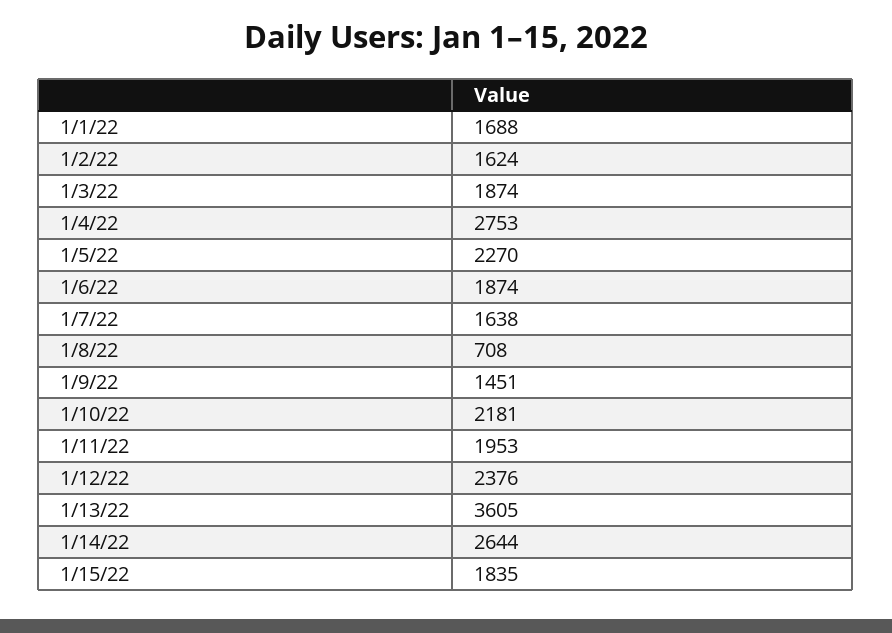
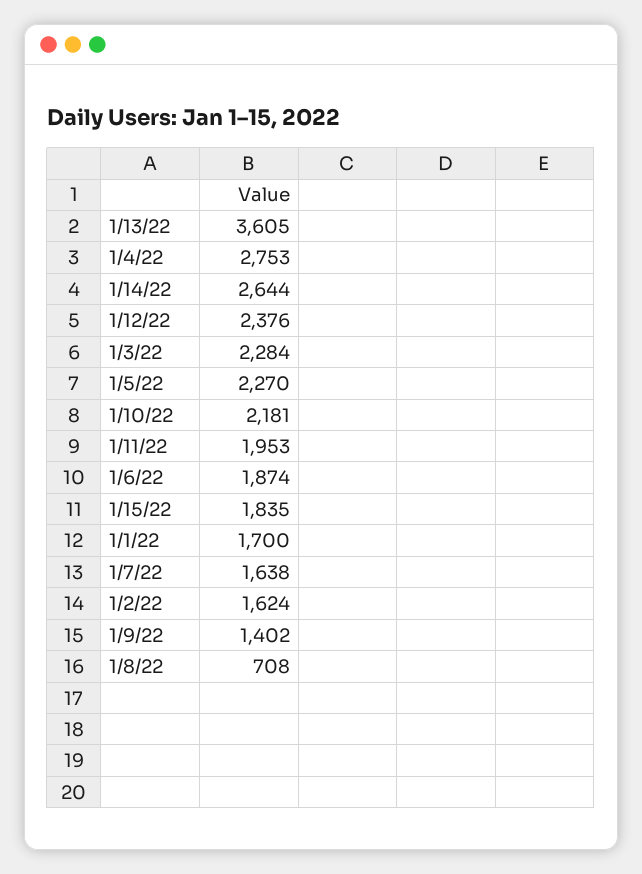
  {
-   "1/1/22": 1688,
+   "1/1/22": 1700,
    "1/2/22": 1624,
-   "1/3/22": 1874,
+   "1/3/22": 2284,
    "1/4/22": 2753,
    "1/5/22": 2270,
    "1/6/22": 1874,
    "1/7/22": 1638,
    "1/8/22": 708,
-   "1/9/22": 1451,
+   "1/9/22": 1402,
    "1/10/22": 2181,
    "1/11/22": 1953,
    "1/12/22": 2376,
    "1/13/22": 3605,
    "1/14/22": 2644,
    "1/15/22": 1835
  }

